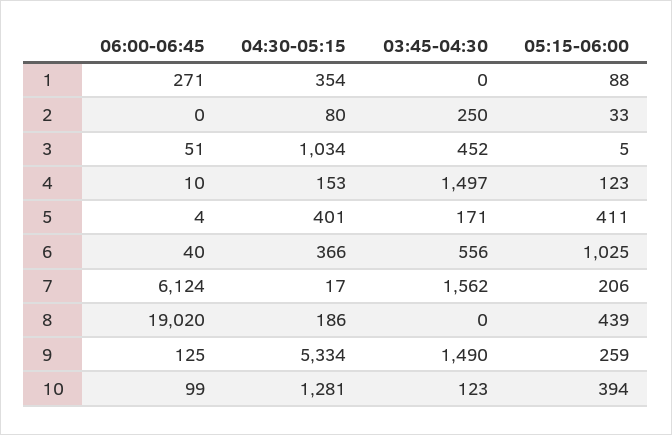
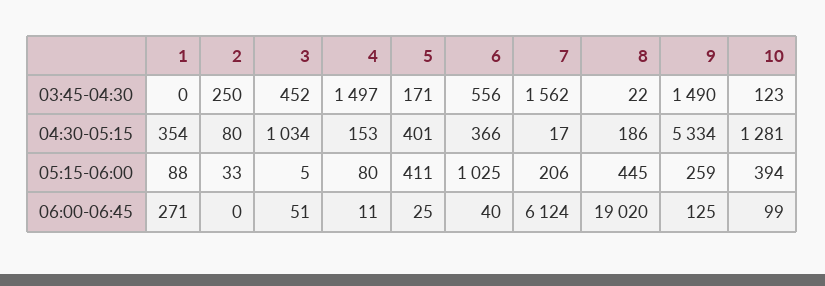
  {
    "06:00-06:45": {
      "1": 271,
      "2": 0,
      "3": 51,
-     "4": 10,
+     "4": 11,
-     "5": 4,
+     "5": 25,
      "6": 40,
      "7": 6124,
      "8": 19020,
      "9": 125,
      "10": 99
    },
    "04:30-05:15": {
      "1": 354,
      "2": 80,
      "3": 1034,
      "4": 153,
      "5": 401,
      "6": 366,
      "7": 17,
      "8": 186,
      "9": 5334,
      "10": 1281
    },
    "03:45-04:30": {
      "1": 0,
      "2": 250,
      "3": 452,
      "4": 1497,
      "5": 171,
      "6": 556,
      "7": 1562,
-     "8": 0,
+     "8": 22,
      "9": 1490,
      "10": 123
    },
    "05:15-06:00": {
      "1": 88,
      "2": 33,
      "3": 5,
-     "4": 123,
+     "4": 80,
      "5": 411,
      "6": 1025,
      "7": 206,
-     "8": 439,
+     "8": 445,
      "9": 259,
      "10": 394
    }
  }

